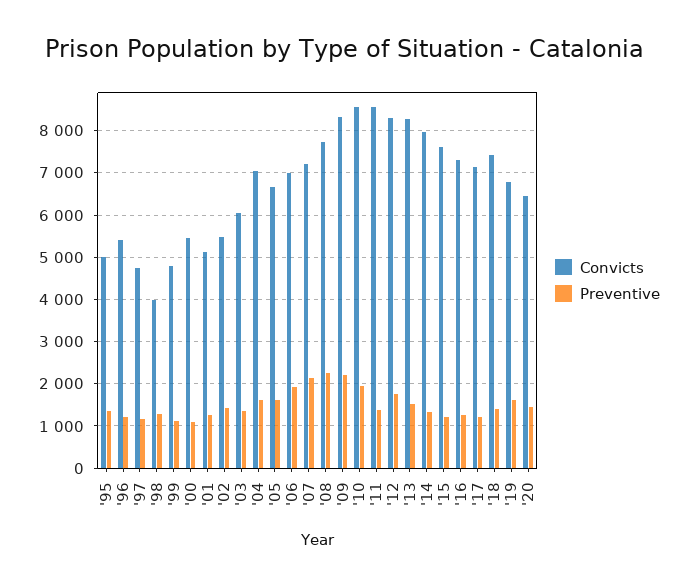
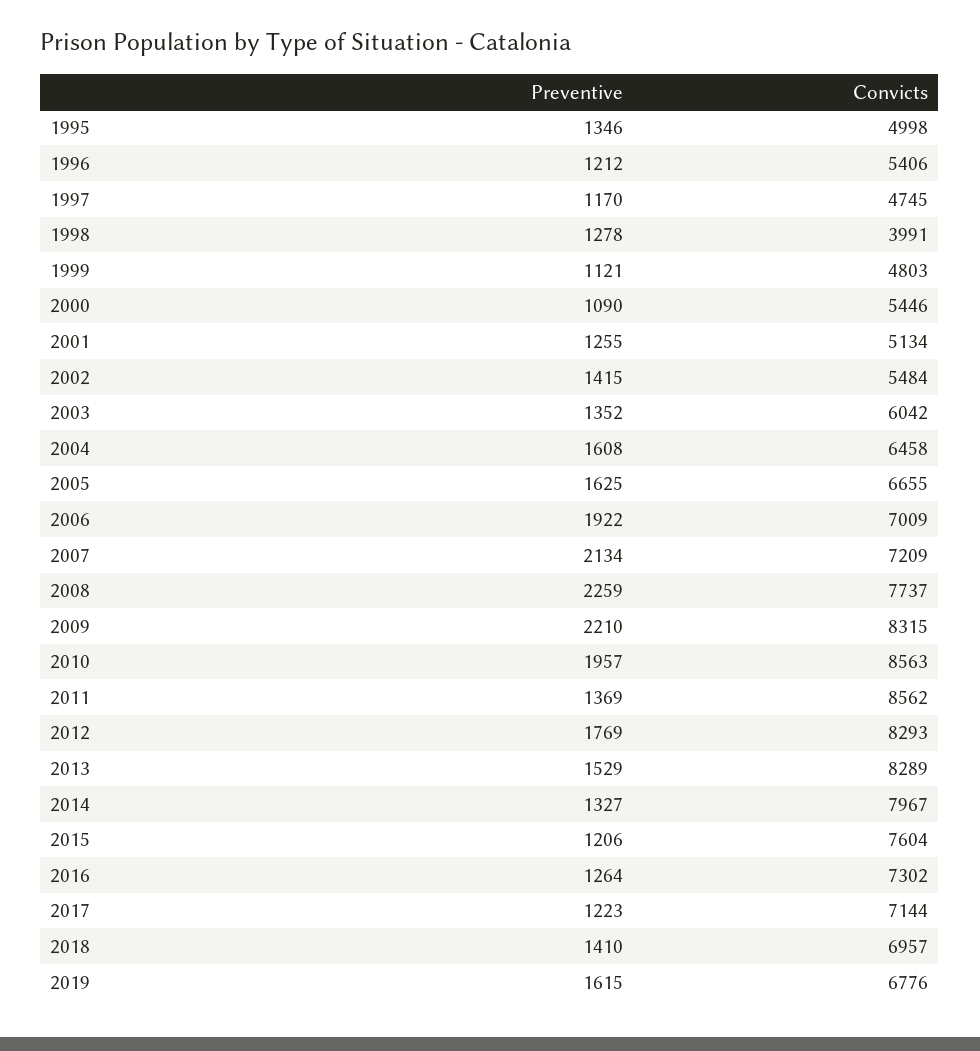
  {
    "Convicts": {
      "'95": 4998,
      "'96": 5406,
      "'97": 4745,
      "'98": 3991,
      "'99": 4803,
      "'00": 5446,
      "'01": 5134,
      "'02": 5484,
      "'03": 6042,
-     "'04": 7000,
+     "'04": 6458,
      "'05": 6655,
      "'06": 7009,
      "'07": 7209,
      "'08": 7737,
      "'09": 8315,
      "'10": 8563,
      "'11": 8562,
      "'12": 8293,
      "'13": 8289,
      "'14": 7967,
      "'15": 7604,
      "'16": 7302,
      "'17": 7144,
-     "'18": 7400,
+     "'18": 6957,
-     "'19": 6776,
+     "'19": 6776
-     "'20": 6400
    },
    "Preventive": {
      "'95": 1346,
      "'96": 1212,
      "'97": 1170,
      "'98": 1278,
      "'99": 1121,
      "'00": 1090,
      "'01": 1255,
      "'02": 1415,
      "'03": 1352,
      "'04": 1608,
      "'05": 1625,
      "'06": 1922,
      "'07": 2134,
      "'08": 2259,
      "'09": 2210,
      "'10": 1957,
      "'11": 1369,
      "'12": 1769,
      "'13": 1529,
      "'14": 1327,
      "'15": 1206,
      "'16": 1264,
      "'17": 1223,
      "'18": 1410,
-     "'19": 1615,
+     "'19": 1615
-     "'20": 1400
    }
  }

